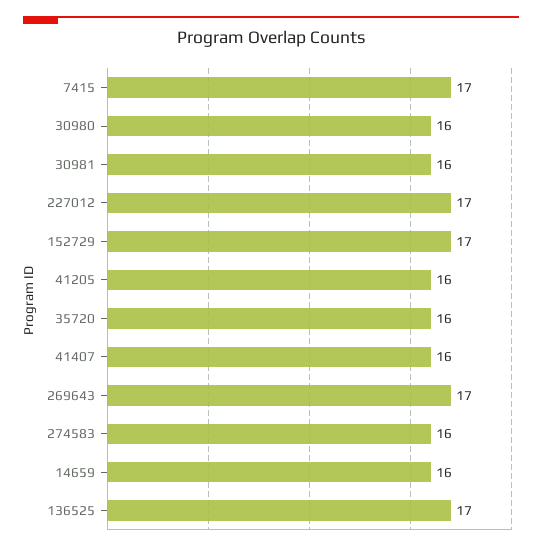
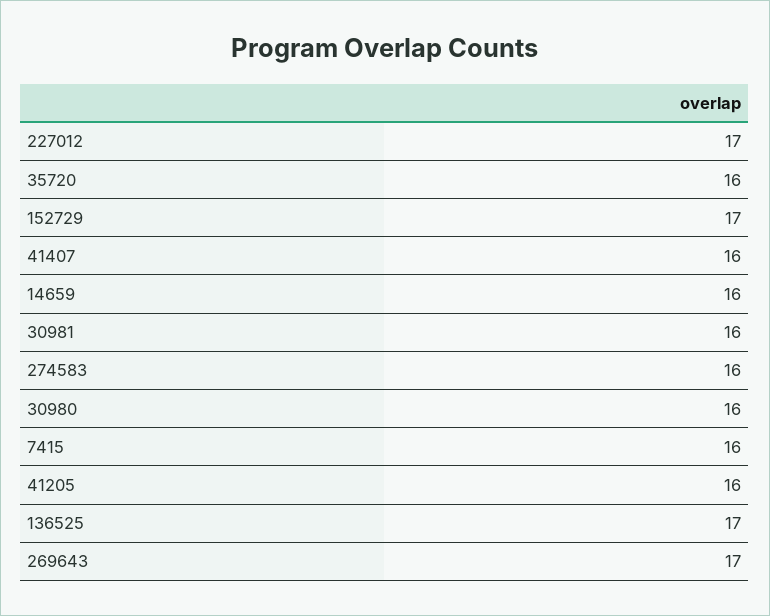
  {
-   "7415": 17,
+   "7415": 16,
    "30980": 16,
    "30981": 16,
    "227012": 17,
    "152729": 17,
    "41205": 16,
    "35720": 16,
    "41407": 16,
    "269643": 17,
    "274583": 16,
    "14659": 16,
    "136525": 17
  }

